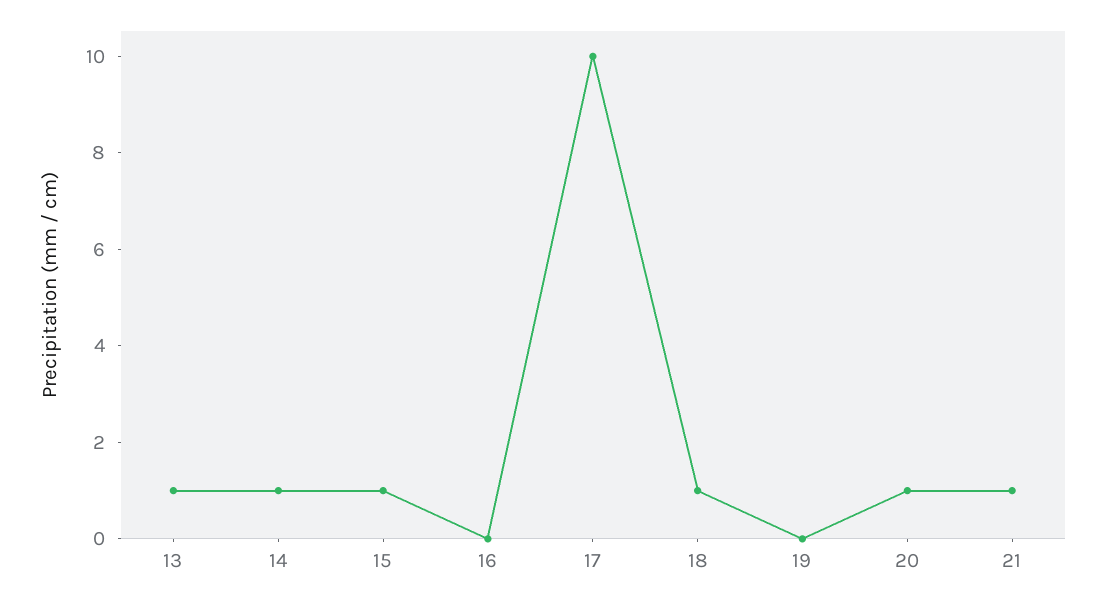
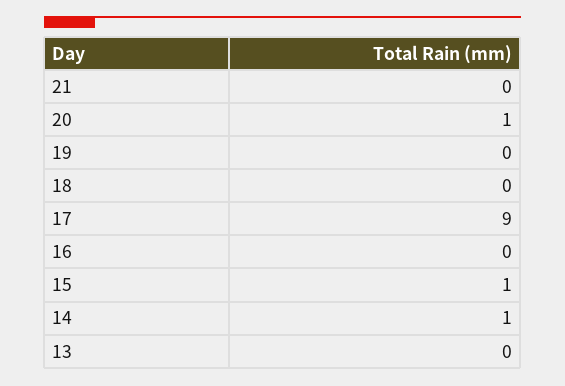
  {
-   "13": 1,
+   "13": 0,
    "14": 1,
    "15": 1,
    "16": 0,
-   "17": 10,
+   "17": 9,
-   "18": 1,
+   "18": 0,
    "19": 0,
    "20": 1,
-   "21": 1
+   "21": 0
  }

